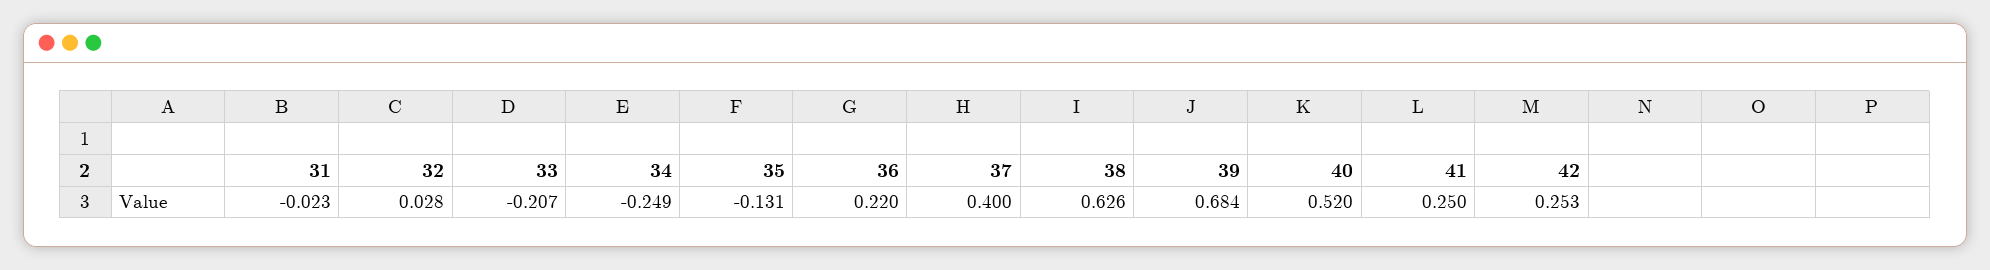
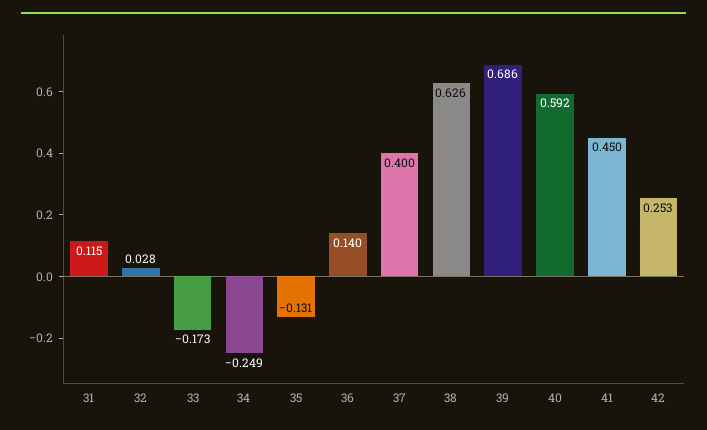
  {
-   "31": -0.023,
+   "31": 0.115,
    "32": 0.028,
-   "33": -0.207,
+   "33": -0.173,
    "34": -0.249,
    "35": -0.131,
-   "36": 0.22,
+   "36": 0.14,
    "37": 0.4,
    "38": 0.626,
-   "39": 0.684,
+   "39": 0.686,
-   "40": 0.52,
+   "40": 0.592,
-   "41": 0.25,
+   "41": 0.45,
    "42": 0.253
  }

